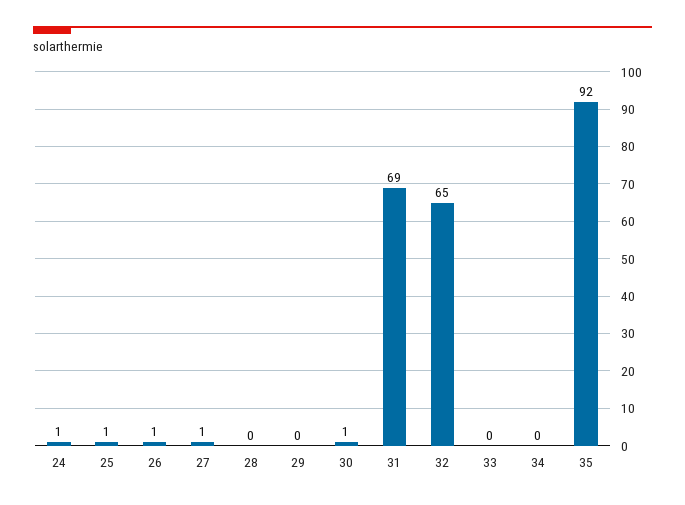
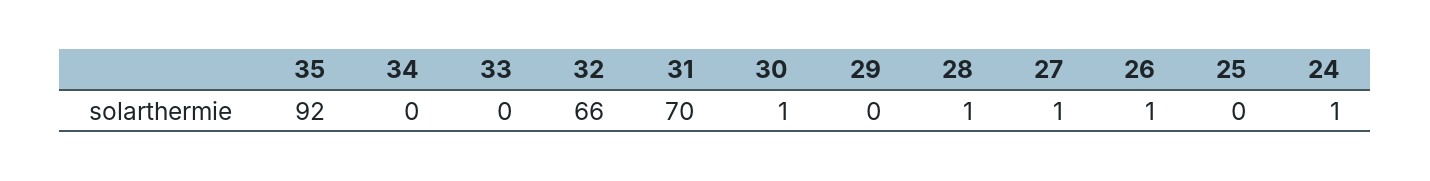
  {
    "24": 1,
-   "25": 1,
+   "25": 0,
    "26": 1,
    "27": 1,
-   "28": 0,
+   "28": 1,
    "29": 0,
    "30": 1,
-   "31": 69,
+   "31": 70,
-   "32": 65,
+   "32": 66,
    "33": 0,
    "34": 0,
    "35": 92
  }

